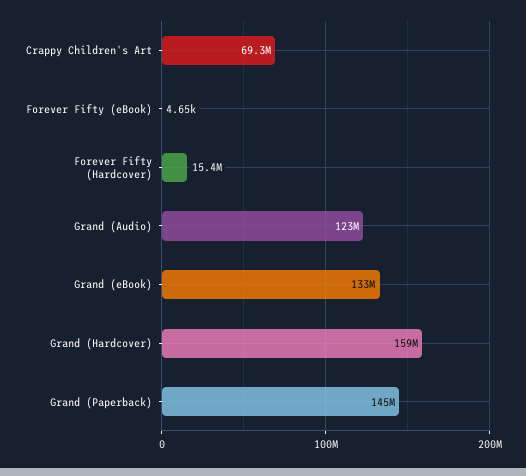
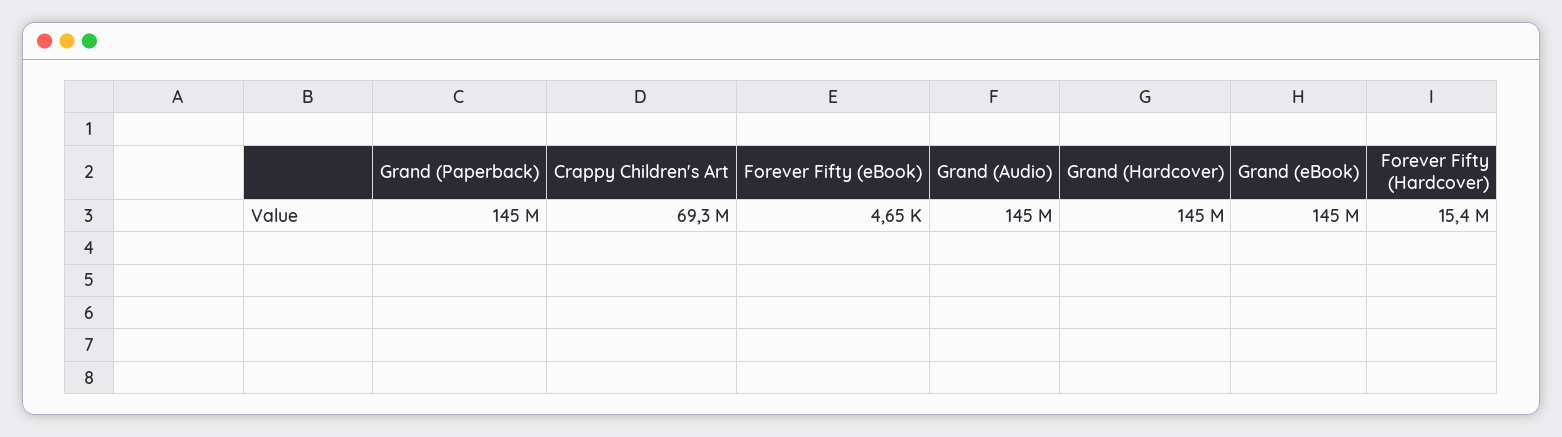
  {
    "Crappy Children's Art": 69300000,
    "Forever Fifty (eBook)": 4650,
    "Forever Fifty (Hardcover)": 15400000,
-   "Grand (Audio)": 123000000,
+   "Grand (Audio)": 145000000,
-   "Grand (eBook)": 133000000,
+   "Grand (eBook)": 145000000,
-   "Grand (Hardcover)": 159000000,
+   "Grand (Hardcover)": 145000000,
    "Grand (Paperback)": 145000000
  }

